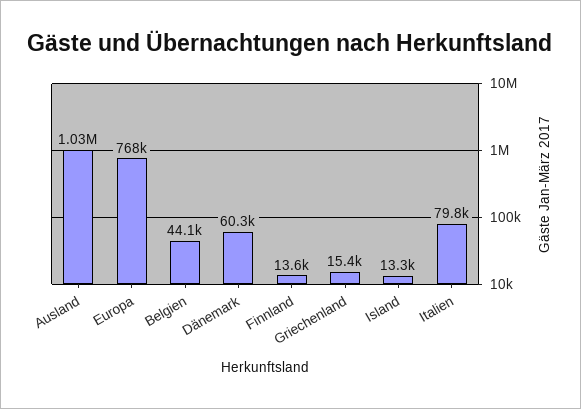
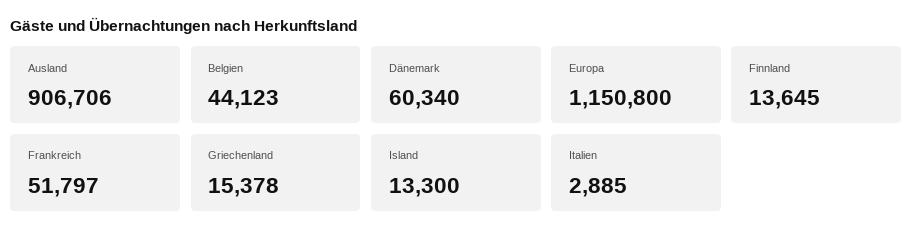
  {
-   "Ausland": 1030000,
+   "Ausland": 906706,
-   "Europa": 768000,
+   "Europa": 1150800,
    "Belgien": 44123,
    "Dänemark": 60340,
    "Finnland": 13645,
    "Griechenland": 15378,
    "Island": 13300,
-   "Italien": 79800
+   "Italien": 2885,
+   "Frankreich": 51797
  }

